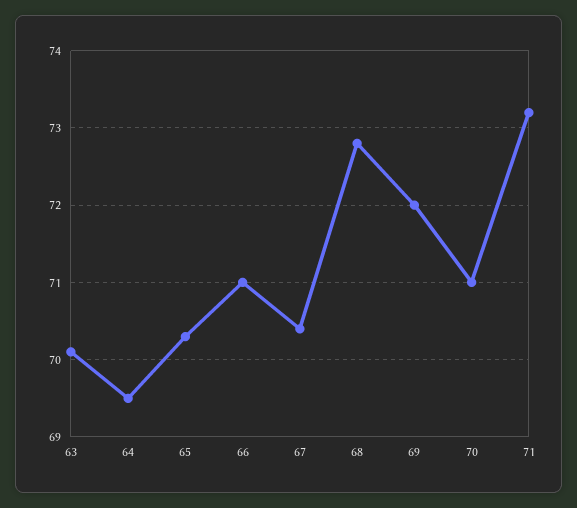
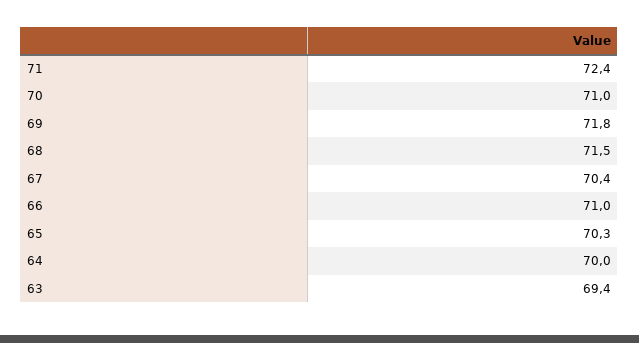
  {
-   "63": 70.1,
+   "63": 69.4,
-   "64": 69.5,
+   "64": 70,
    "65": 70.3,
    "66": 71,
    "67": 70.4,
-   "68": 72.8,
+   "68": 71.5,
-   "69": 72,
+   "69": 71.8,
    "70": 71,
-   "71": 73.2
+   "71": 72.4
  }

